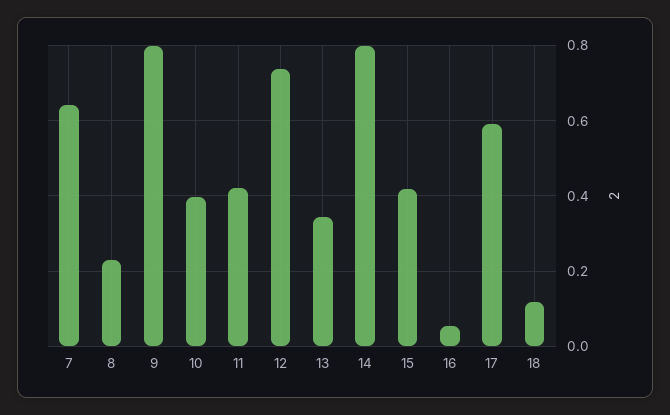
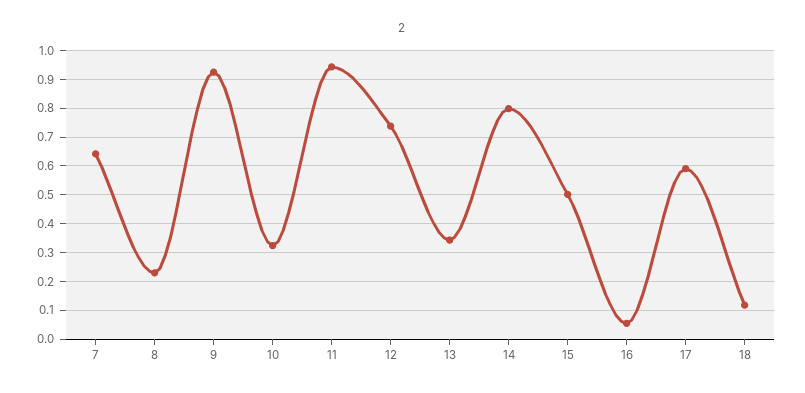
  {
    "7": 0.64,
    "8": 0.22,
-   "9": 0.8,
+   "9": 0.925,
-   "10": 0.4,
+   "10": 0.325,
-   "11": 0.42,
+   "11": 0.95,
    "12": 0.74,
    "13": 0.34,
    "14": 0.8,
-   "15": 0.42,
+   "15": 0.5,
    "16": 0.06,
    "17": 0.6,
    "18": 0.12
  }

